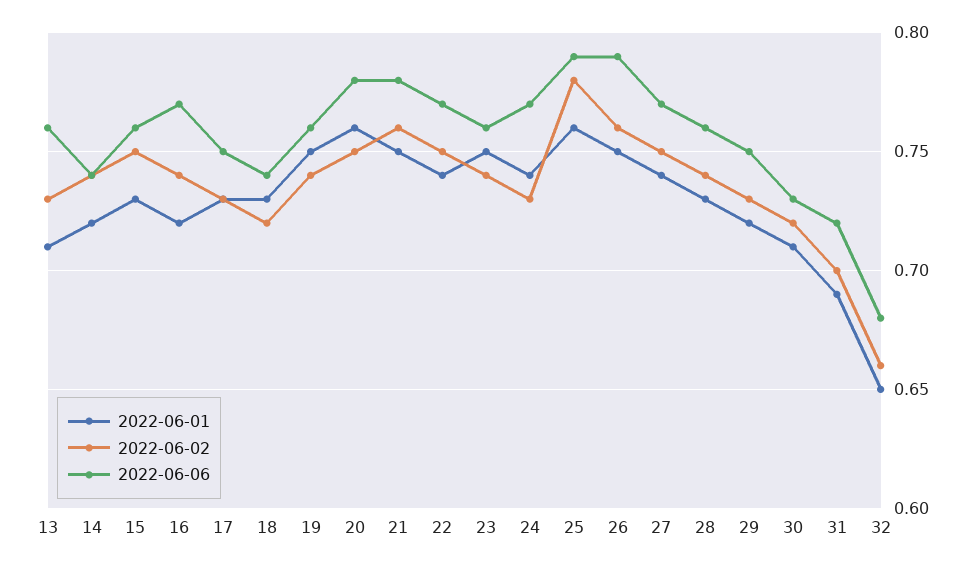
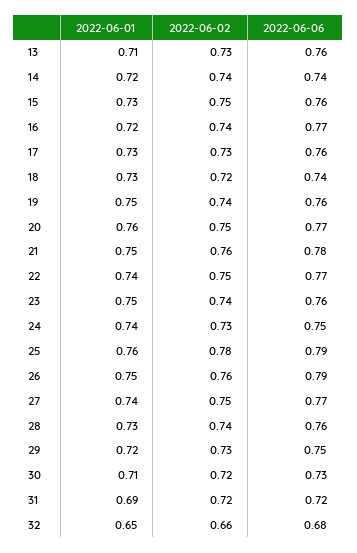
  {
    "2022-06-01": {
      "13": 0.71,
      "14": 0.72,
      "15": 0.73,
      "16": 0.72,
      "17": 0.73,
      "18": 0.73,
      "19": 0.75,
      "20": 0.76,
      "21": 0.75,
      "22": 0.74,
      "23": 0.75,
      "24": 0.74,
      "25": 0.76,
      "26": 0.75,
      "27": 0.74,
      "28": 0.73,
      "29": 0.72,
      "30": 0.71,
      "31": 0.69,
      "32": 0.65
    },
    "2022-06-02": {
      "13": 0.73,
      "14": 0.74,
      "15": 0.75,
      "16": 0.74,
      "17": 0.73,
      "18": 0.72,
      "19": 0.74,
      "20": 0.75,
      "21": 0.76,
      "22": 0.75,
      "23": 0.74,
      "24": 0.73,
      "25": 0.78,
      "26": 0.76,
      "27": 0.75,
      "28": 0.74,
      "29": 0.73,
      "30": 0.72,
-     "31": 0.7,
+     "31": 0.72,
      "32": 0.66
    },
    "2022-06-06": {
      "13": 0.76,
      "14": 0.74,
      "15": 0.76,
      "16": 0.77,
-     "17": 0.75,
+     "17": 0.76,
      "18": 0.74,
      "19": 0.76,
-     "20": 0.78,
+     "20": 0.77,
      "21": 0.78,
      "22": 0.77,
      "23": 0.76,
-     "24": 0.77,
+     "24": 0.75,
      "25": 0.79,
      "26": 0.79,
      "27": 0.77,
      "28": 0.76,
      "29": 0.75,
      "30": 0.73,
      "31": 0.72,
      "32": 0.68
    }
  }

